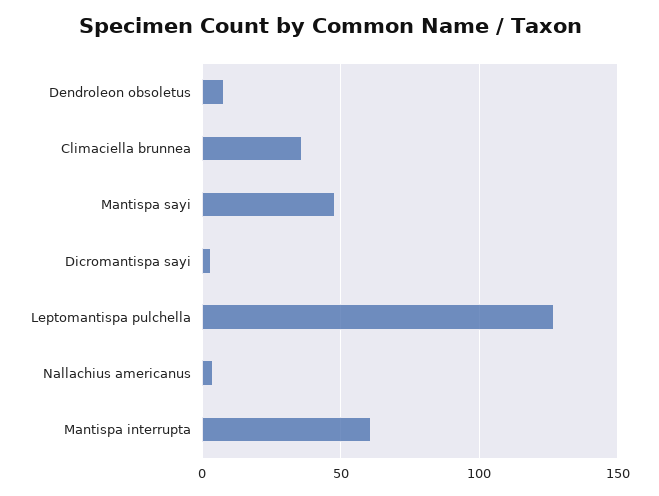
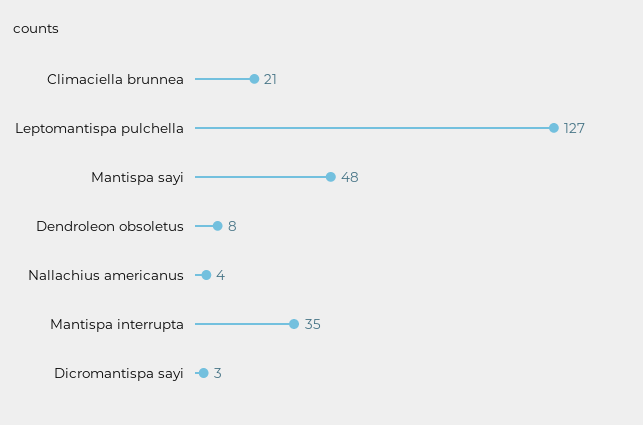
  {
    "Dendroleon obsoletus": 8,
-   "Climaciella brunnea": 35,
+   "Climaciella brunnea": 21,
    "Mantispa sayi": 48,
    "Dicromantispa sayi": 3,
    "Leptomantispa pulchella": 127,
    "Nallachius americanus": 4,
-   "Mantispa interrupta": 60
+   "Mantispa interrupta": 35
  }

